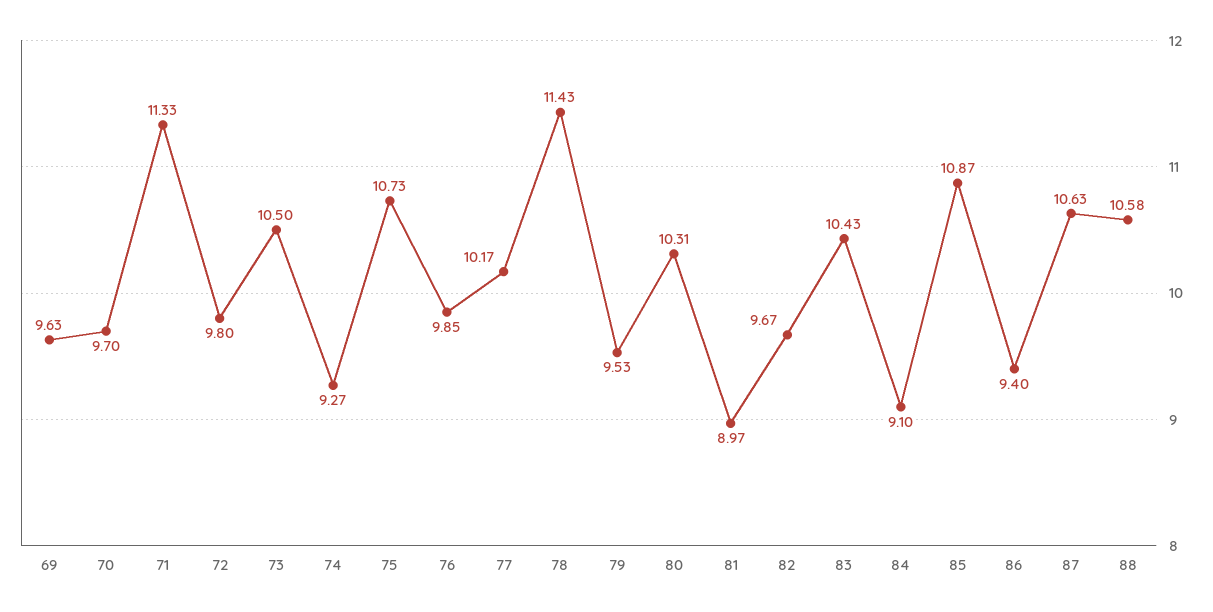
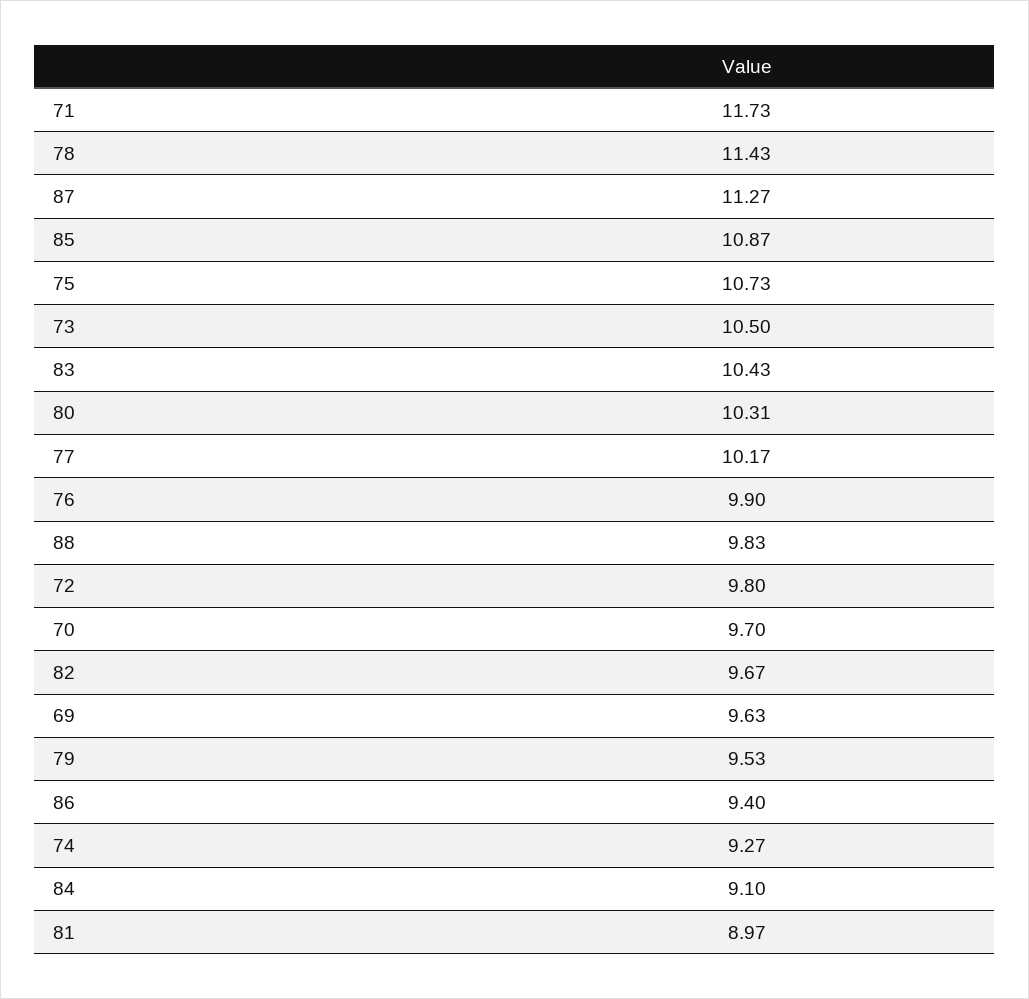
  {
    "69": 9.63,
    "70": 9.7,
-   "71": 11.33,
+   "71": 11.73,
    "72": 9.8,
    "73": 10.5,
    "74": 9.27,
    "75": 10.73,
-   "76": 9.85,
+   "76": 9.9,
    "77": 10.17,
    "78": 11.43,
    "79": 9.53,
    "80": 10.31,
    "81": 8.97,
    "82": 9.67,
    "83": 10.43,
    "84": 9.1,
    "85": 10.87,
    "86": 9.4,
-   "87": 10.63,
+   "87": 11.27,
-   "88": 10.58
+   "88": 9.83
  }

